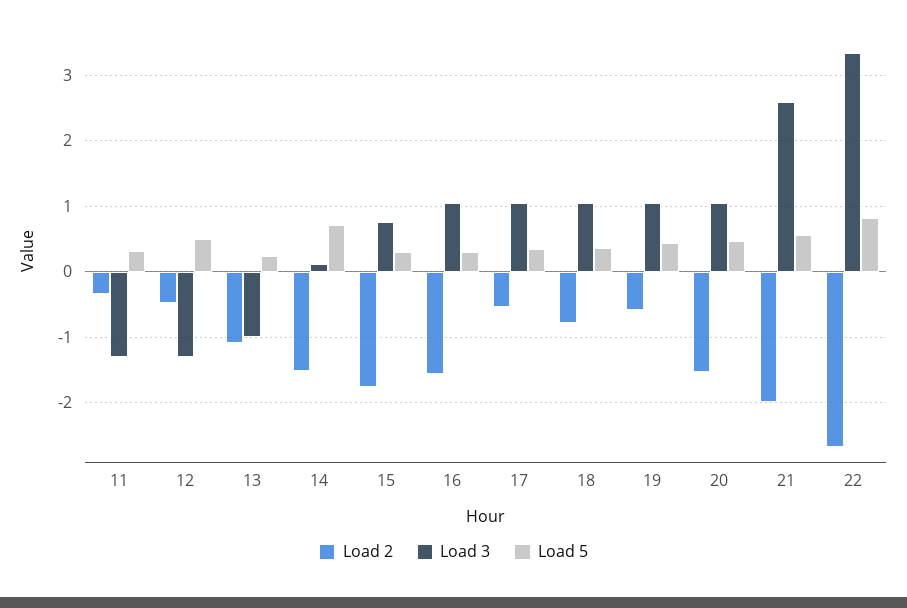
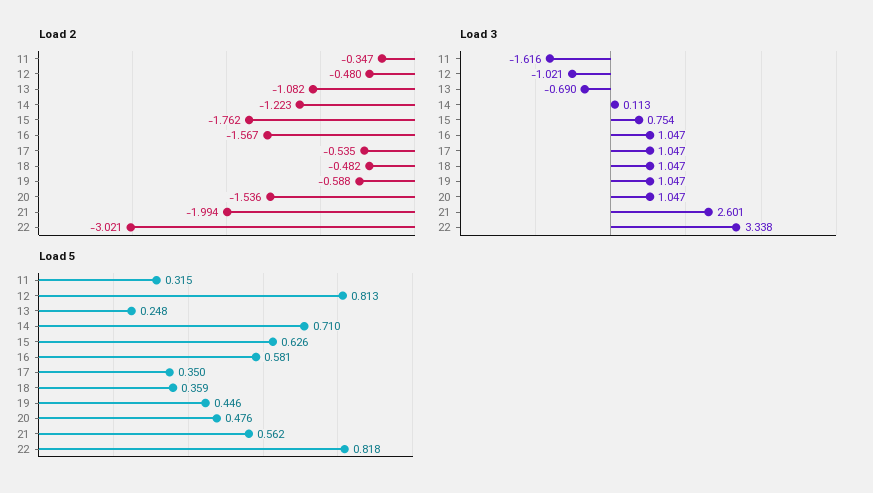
  {
    "Load 2": {
      "11": -0.347,
      "12": -0.48,
      "13": -1.082,
-     "14": -1.5,
+     "14": -1.223,
      "15": -1.762,
      "16": -1.567,
      "17": -0.535,
-     "18": -0.8,
+     "18": -0.482,
      "19": -0.588,
      "20": -1.536,
      "21": -1.994,
-     "22": -2.7
+     "22": -3.021
    },
    "Load 3": {
-     "11": -1.3,
+     "11": -1.616,
-     "12": -1.3,
+     "12": -1.021,
-     "13": -1,
+     "13": -0.69,
      "14": 0.113,
      "15": 0.754,
      "16": 1.047,
      "17": 1.047,
      "18": 1.047,
      "19": 1.047,
      "20": 1.047,
      "21": 2.601,
      "22": 3.338
    },
    "Load 5": {
      "11": 0.315,
-     "12": 0.5,
+     "12": 0.813,
      "13": 0.248,
      "14": 0.71,
-     "15": 0.3,
+     "15": 0.626,
-     "16": 0.3,
+     "16": 0.581,
      "17": 0.35,
      "18": 0.359,
      "19": 0.446,
      "20": 0.476,
      "21": 0.562,
      "22": 0.818
    }
  }

